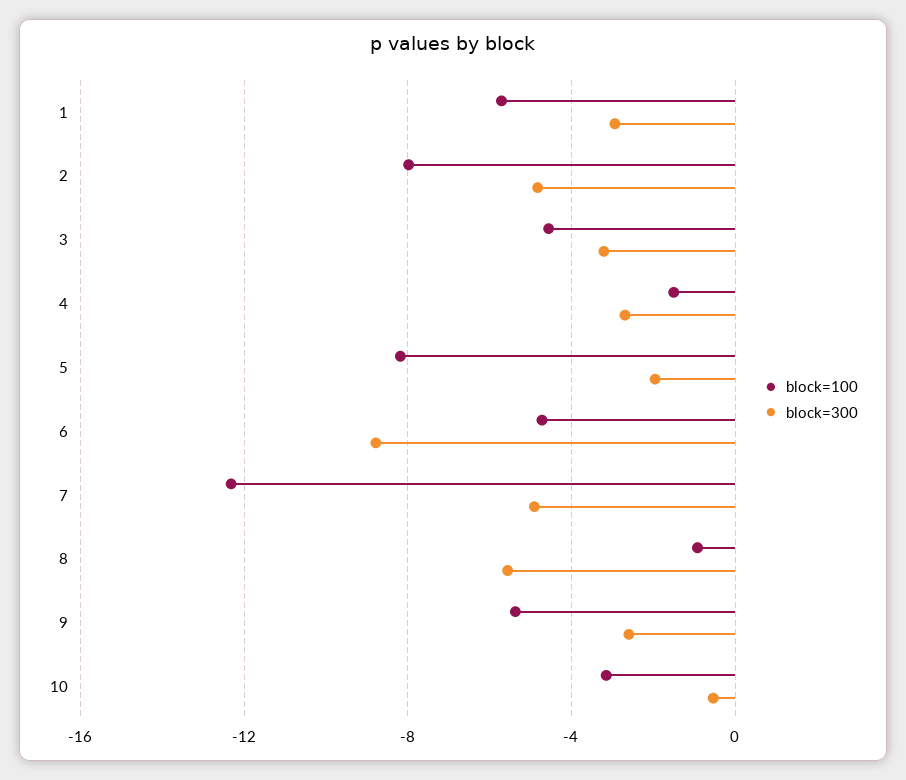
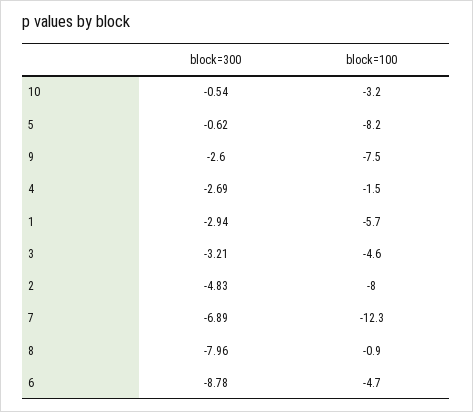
  {
    "block=100": {
      "1": -5.7,
      "2": -8,
      "3": -4.6,
      "4": -1.5,
      "5": -8.2,
      "6": -4.7,
      "7": -12.3,
      "8": -0.9,
-     "9": -5.5,
+     "9": -7.5,
      "10": -3.2
    },
    "block=300": {
      "1": -2.94,
      "2": -4.83,
      "3": -3.21,
      "4": -2.69,
-     "5": -2,
+     "5": -0.62,
      "6": -8.78,
-     "7": -5,
+     "7": -6.89,
-     "8": -5.5,
+     "8": -7.96,
      "9": -2.6,
      "10": -0.54
    }
  }

